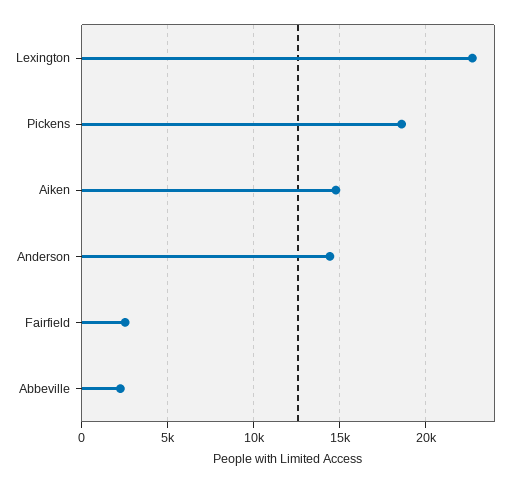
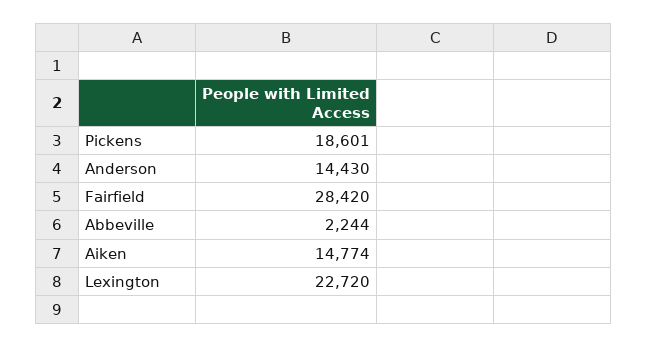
  {
    "Lexington": 22720,
    "Pickens": 18601,
    "Aiken": 14774,
    "Anderson": 14430,
-   "Fairfield": 2500,
+   "Fairfield": 28420,
    "Abbeville": 2244
  }

